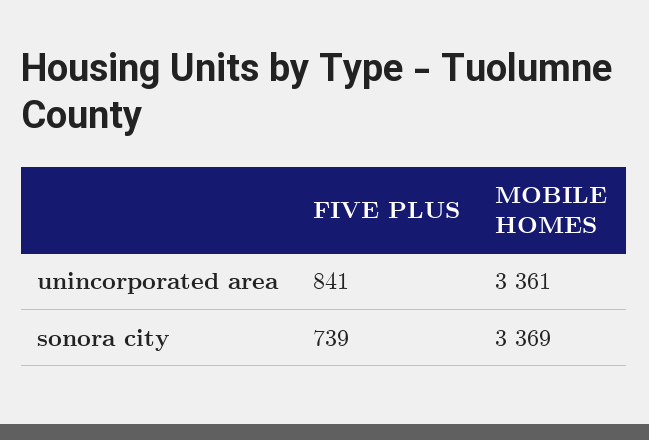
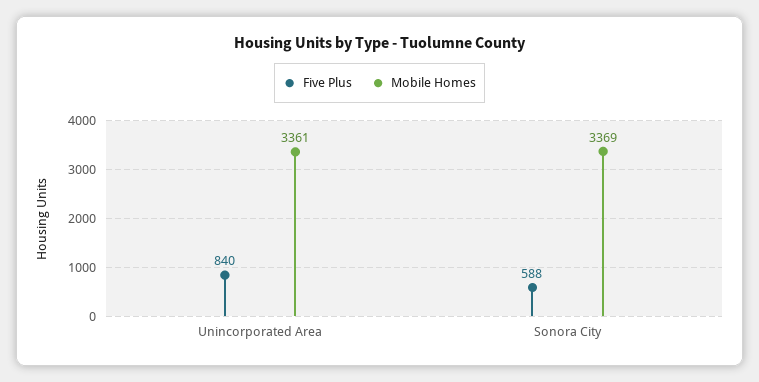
  {
    "FIVE PLUS": {
-     "unincorporated area": 841,
+     "unincorporated area": 840,
-     "sonora city": 739
+     "sonora city": 588
    },
    "MOBILE HOMES": {
      "unincorporated area": 3361,
      "sonora city": 3369
    }
  }

